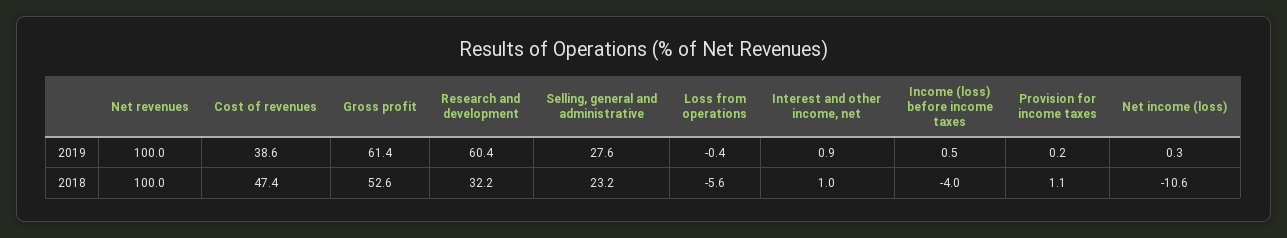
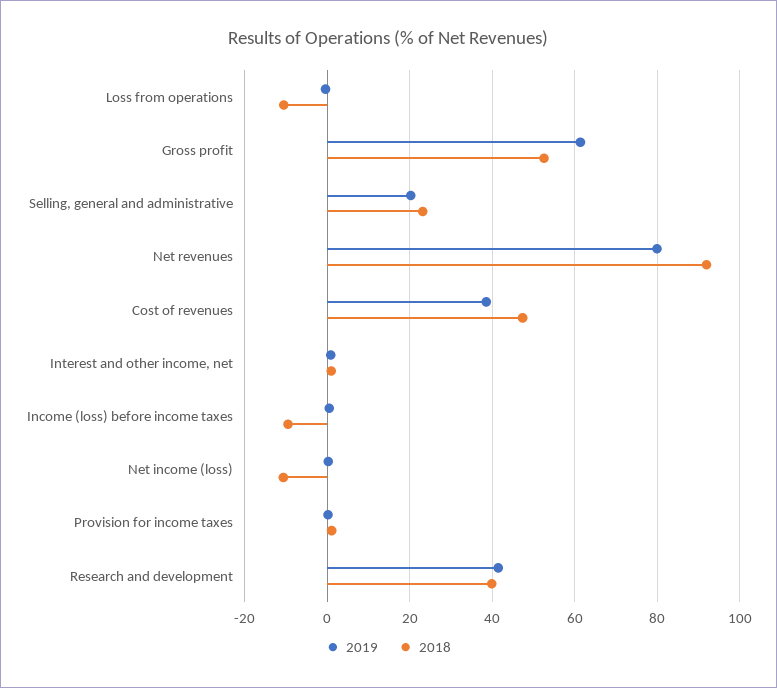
  {
    "2019": {
-     "Net revenues": 100,
+     "Net revenues": 80,
      "Cost of revenues": 38.6,
      "Gross profit": 61.4,
-     "Research and development": 60.4,
+     "Research and development": 42,
-     "Selling, general and administrative": 27.6,
+     "Selling, general and administrative": 20,
      "Loss from operations": -0.4,
      "Interest and other income, net": 0.9,
      "Income (loss) before income taxes": 0.5,
      "Provision for income taxes": 0.2,
      "Net income (loss)": 0.3
    },
    "2018": {
-     "Net revenues": 100,
+     "Net revenues": 92,
      "Cost of revenues": 47.4,
      "Gross profit": 52.6,
-     "Research and development": 32.2,
+     "Research and development": 40,
      "Selling, general and administrative": 23.2,
-     "Loss from operations": -5.6,
+     "Loss from operations": -10,
      "Interest and other income, net": 1,
-     "Income (loss) before income taxes": -4,
+     "Income (loss) before income taxes": -10,
      "Provision for income taxes": 1.1,
      "Net income (loss)": -10.6
    }
  }

